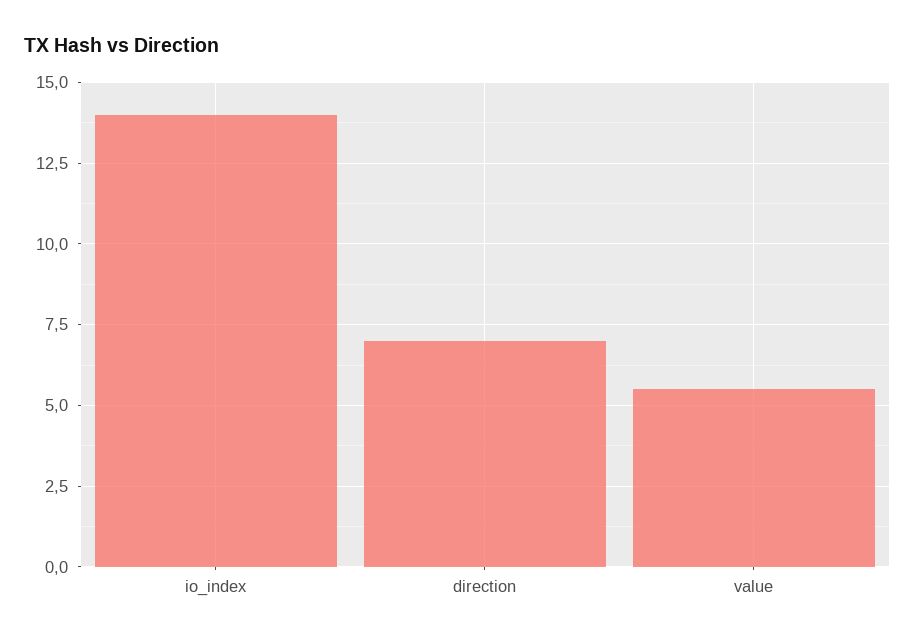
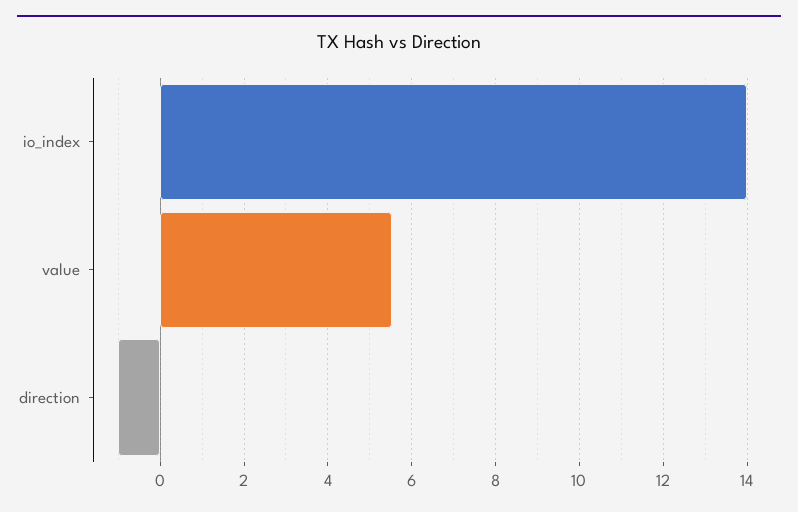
  {
    "io_index": 14,
-   "direction": 7,
+   "direction": -1,
    "value": 5.6
  }

